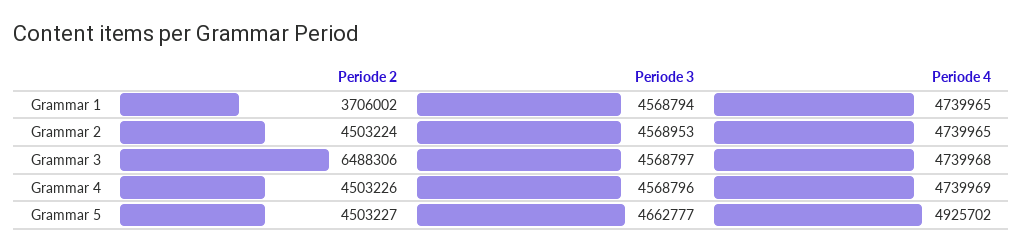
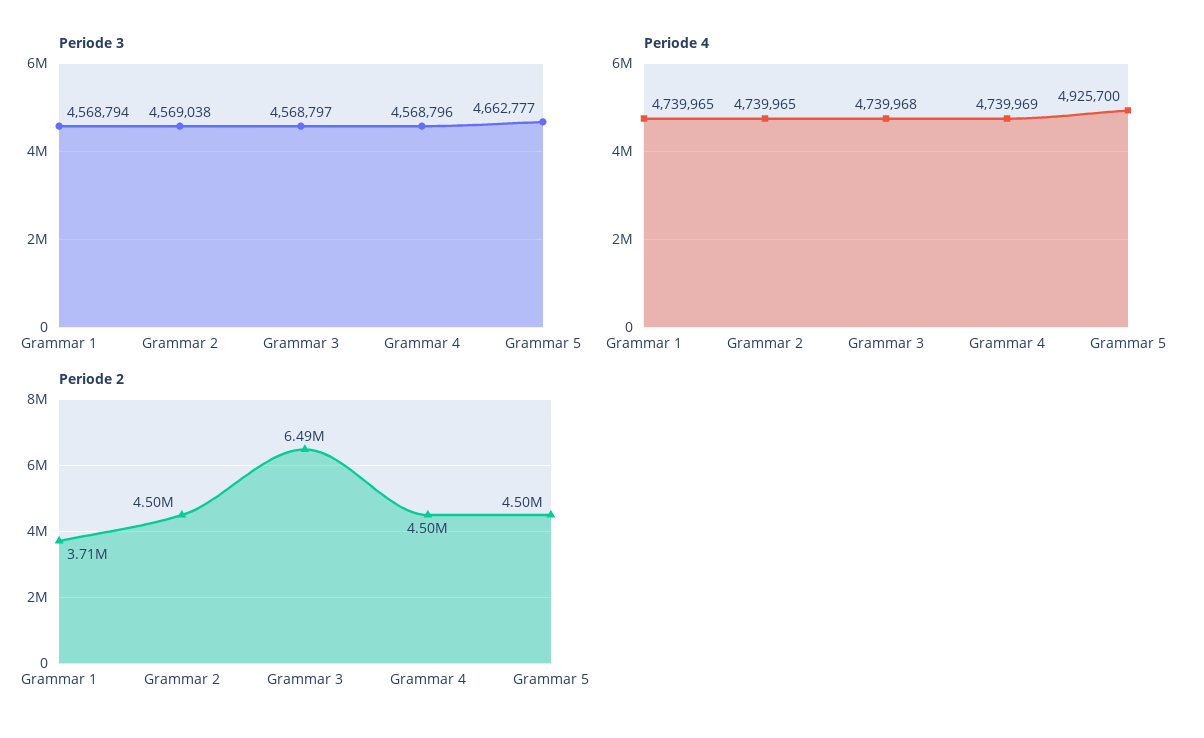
  {
    "Periode 2": {
      "Grammar 1": 3706002,
      "Grammar 2": 4503224,
      "Grammar 3": 6488306,
      "Grammar 4": 4503226,
      "Grammar 5": 4503227
    },
    "Periode 3": {
      "Grammar 1": 4568794,
-     "Grammar 2": 4568953,
+     "Grammar 2": 4569038,
      "Grammar 3": 4568797,
      "Grammar 4": 4568796,
      "Grammar 5": 4662777
    },
    "Periode 4": {
      "Grammar 1": 4739965,
      "Grammar 2": 4739965,
      "Grammar 3": 4739968,
      "Grammar 4": 4739969,
-     "Grammar 5": 4925702
+     "Grammar 5": 4925700
    }
  }

